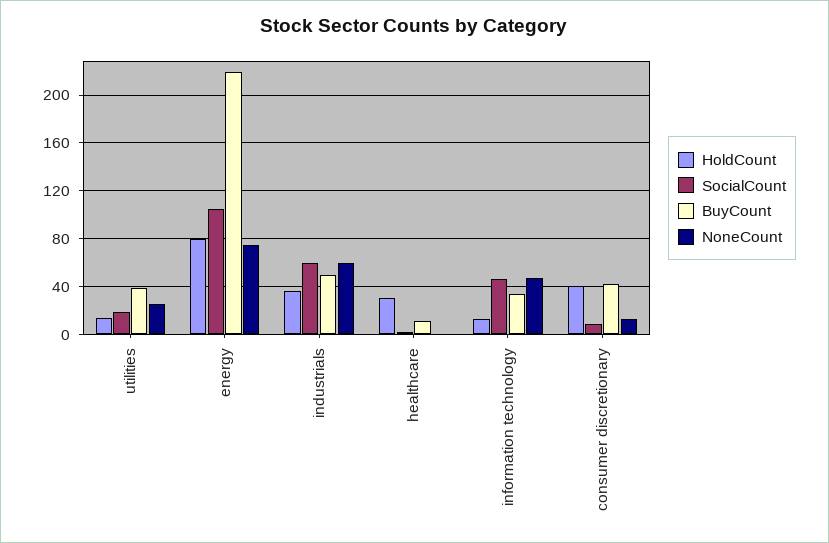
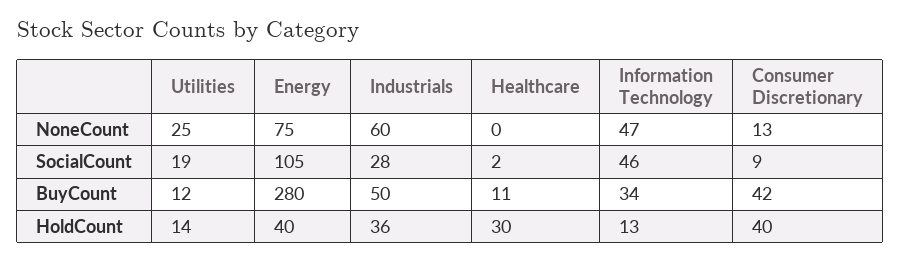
  {
    "HoldCount": {
      "utilities": 14,
-     "energy": 80,
+     "energy": 40,
      "industrials": 36,
      "healthcare": 30,
      "information technology": 13,
      "consumer discretionary": 40
    },
    "SocialCount": {
      "utilities": 19,
      "energy": 105,
-     "industrials": 60,
+     "industrials": 28,
      "healthcare": 2,
      "information technology": 46,
      "consumer discretionary": 9
    },
    "BuyCount": {
-     "utilities": 40,
+     "utilities": 12,
-     "energy": 220,
+     "energy": 280,
      "industrials": 50,
      "healthcare": 11,
      "information technology": 34,
      "consumer discretionary": 42
    },
    "NoneCount": {
      "utilities": 25,
      "energy": 75,
      "industrials": 60,
      "healthcare": 0,
      "information technology": 47,
      "consumer discretionary": 13
    }
  }

